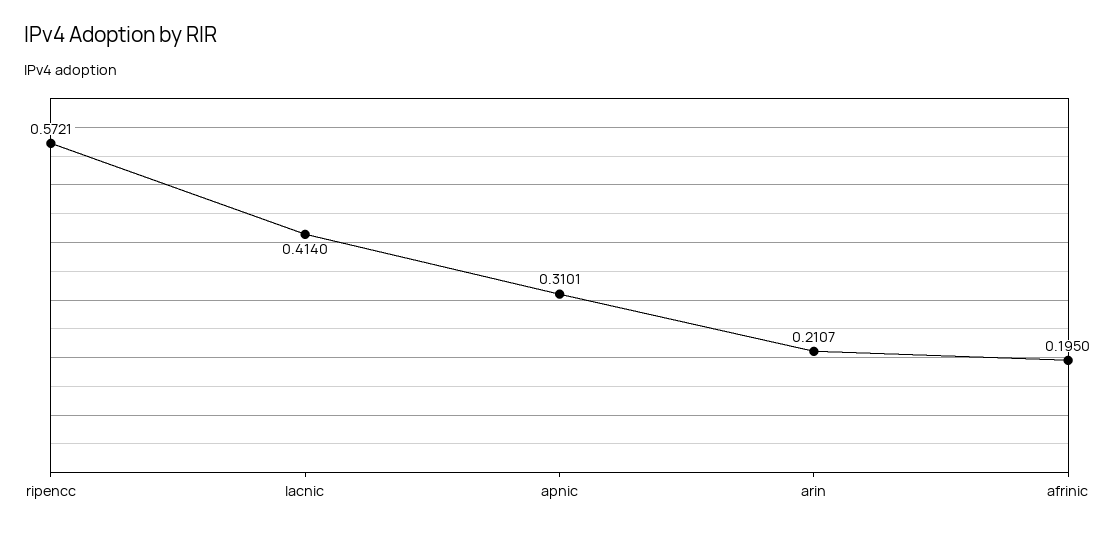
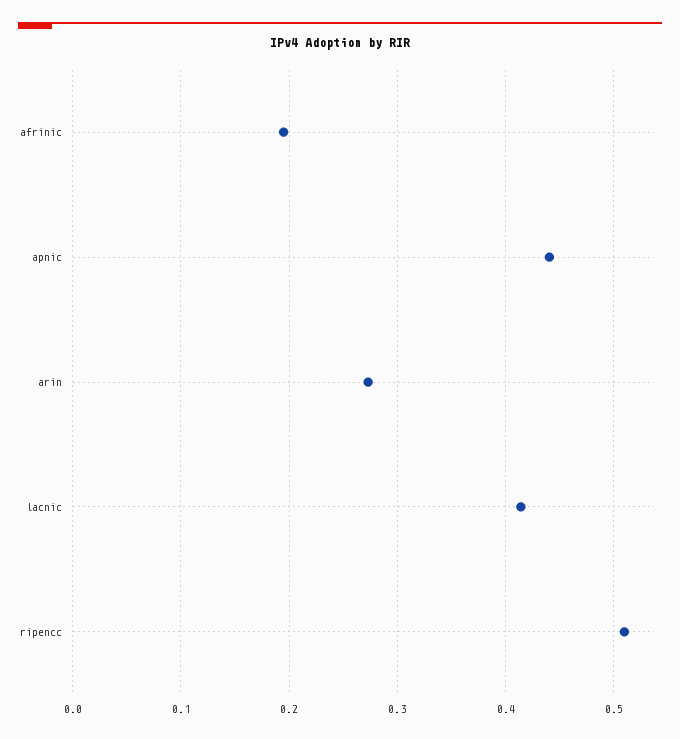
  {
-   "ripencc": 0.5721,
+   "ripencc": 0.51,
    "lacnic": 0.414,
-   "apnic": 0.3101,
+   "apnic": 0.44,
-   "arin": 0.2107,
+   "arin": 0.27,
    "afrinic": 0.195
  }

